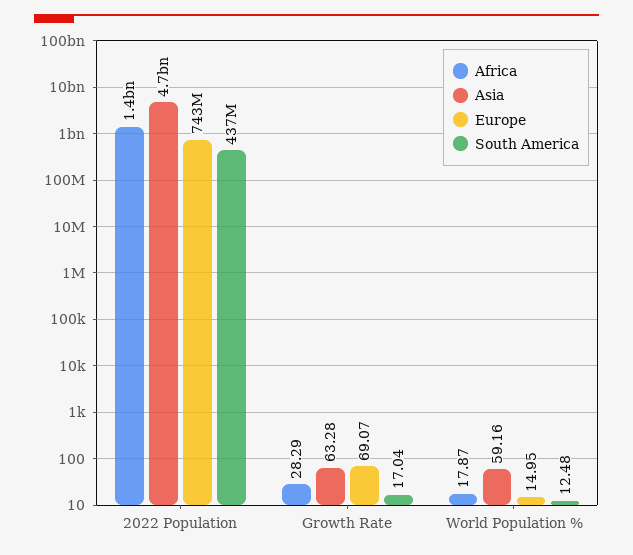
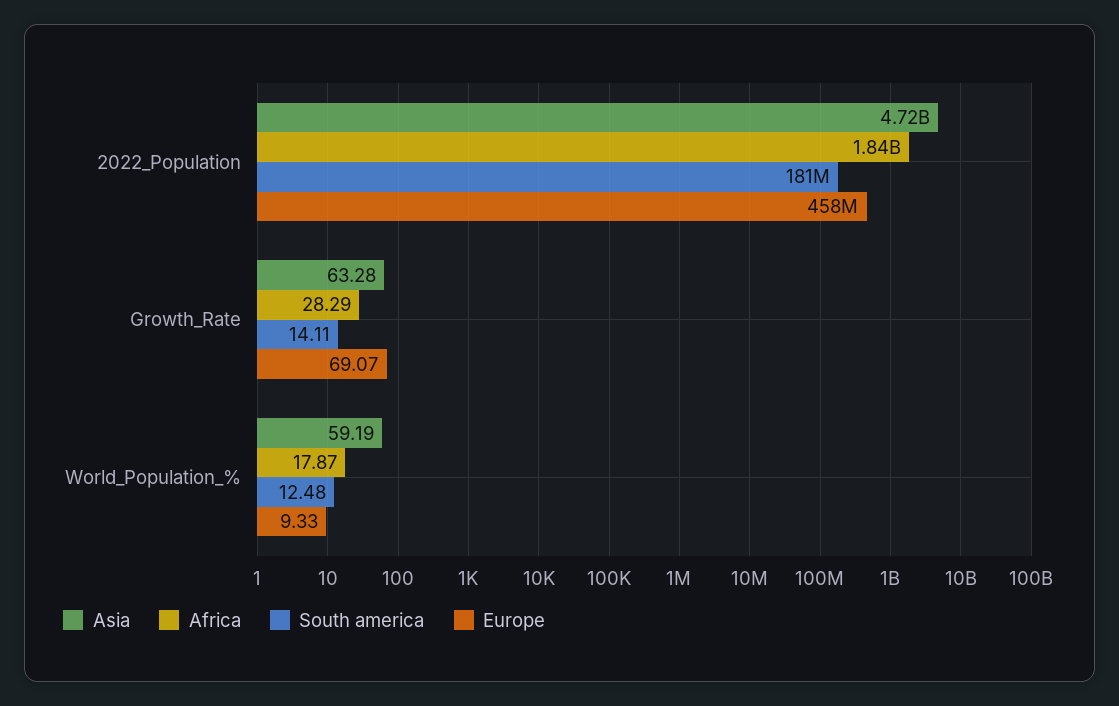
  {
    "Africa": {
-     "2022 Population": 1400000000,
+     "2022 Population": 1840000000,
      "Growth Rate": 28.29,
      "World Population %": 17.87
    },
    "Asia": {
      "2022 Population": 4720000000,
      "Growth Rate": 63.28,
-     "World Population %": 59.16
+     "World Population %": 59.19
    },
    "Europe": {
-     "2022 Population": 743000000,
+     "2022 Population": 458000000,
      "Growth Rate": 69.07,
-     "World Population %": 14.95
+     "World Population %": 9.33
    },
    "South America": {
-     "2022 Population": 437000000,
+     "2022 Population": 181000000,
-     "Growth Rate": 17.04,
+     "Growth Rate": 14.11,
      "World Population %": 12.48
    }
  }

